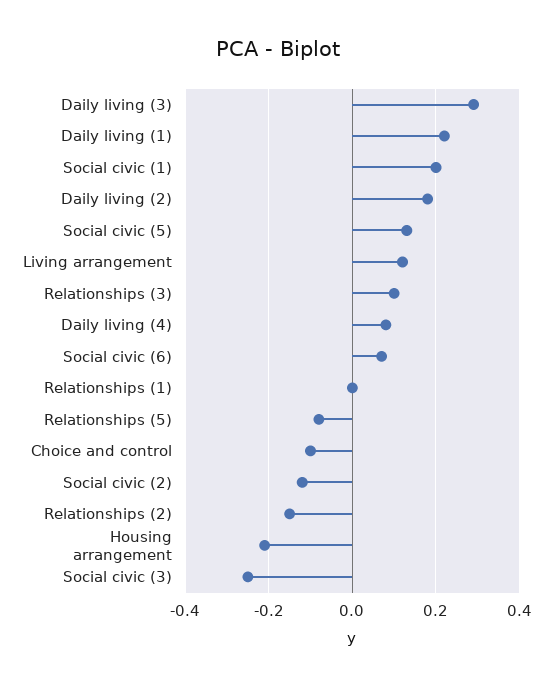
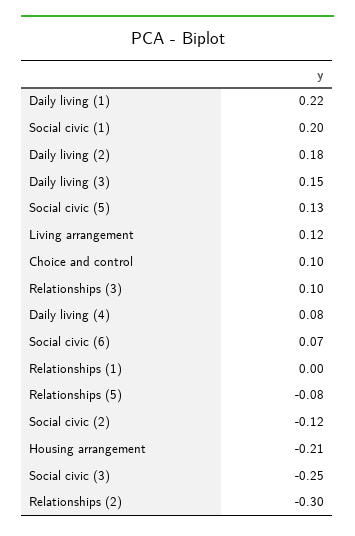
  {
-   "Daily living (3)": 0.3,
+   "Daily living (3)": 0.15,
    "Daily living (1)": 0.22,
    "Social civic (1)": 0.2,
    "Daily living (2)": 0.18,
    "Social civic (5)": 0.13,
    "Living arrangement": 0.12,
    "Relationships (3)": 0.1,
    "Daily living (4)": 0.08,
    "Social civic (6)": 0.07,
    "Relationships (1)": 0,
    "Relationships (5)": -0.08,
-   "Choice and control": -0.1,
+   "Choice and control": 0.1,
    "Social civic (2)": -0.12,
-   "Relationships (2)": -0.15,
+   "Relationships (2)": -0.3,
    "Housing arrangement": -0.21,
    "Social civic (3)": -0.25
  }

